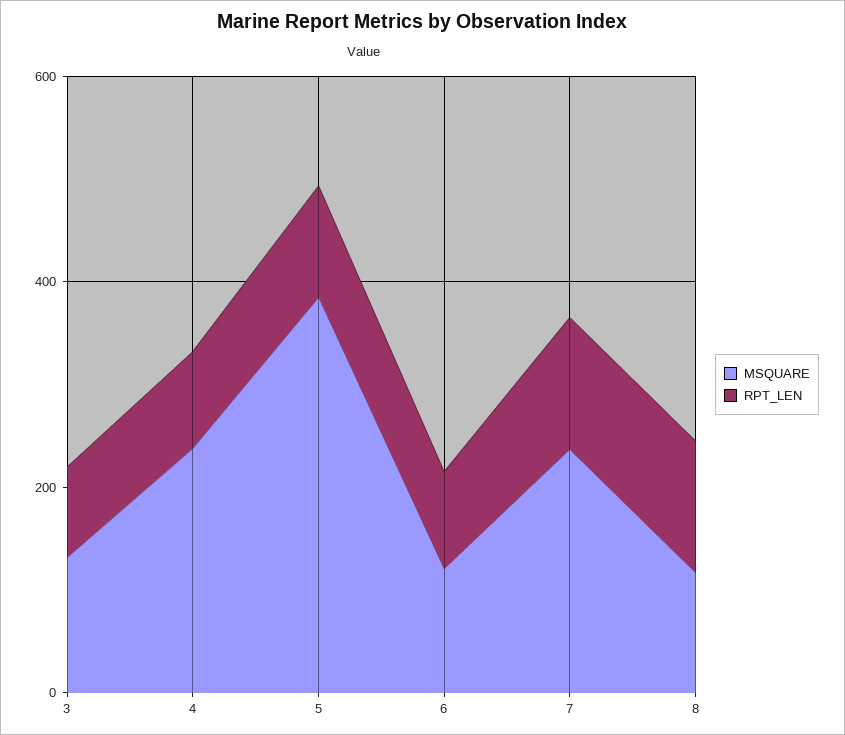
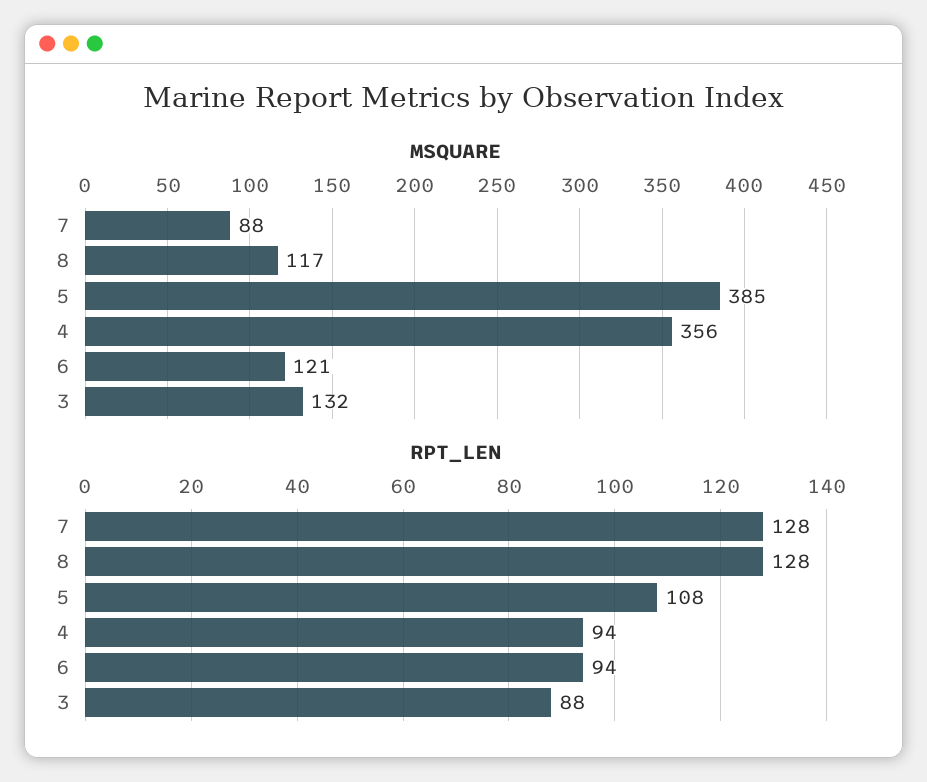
  {
    "MSQUARE": {
      "3": 132,
-     "4": 250,
+     "4": 356,
      "5": 385,
      "6": 121,
-     "7": 250,
+     "7": 88,
      "8": 117
    },
    "RPT_LEN": {
      "3": 88,
      "4": 94,
      "5": 108,
      "6": 94,
      "7": 128,
      "8": 128
    }
  }

